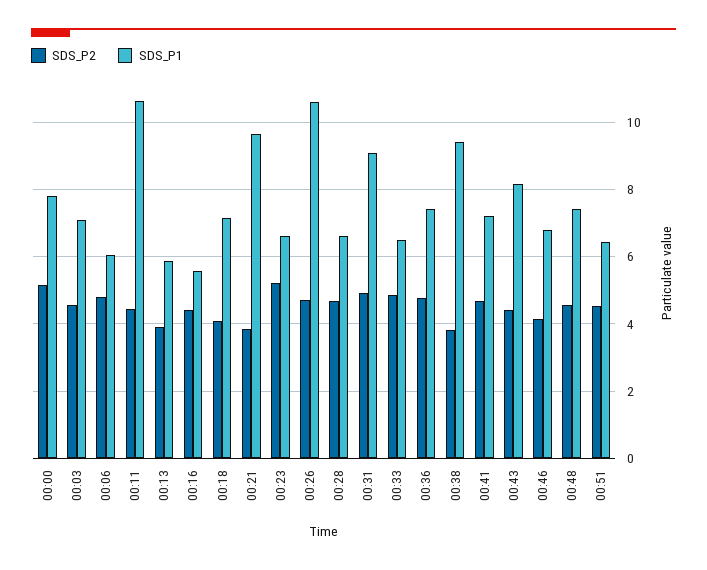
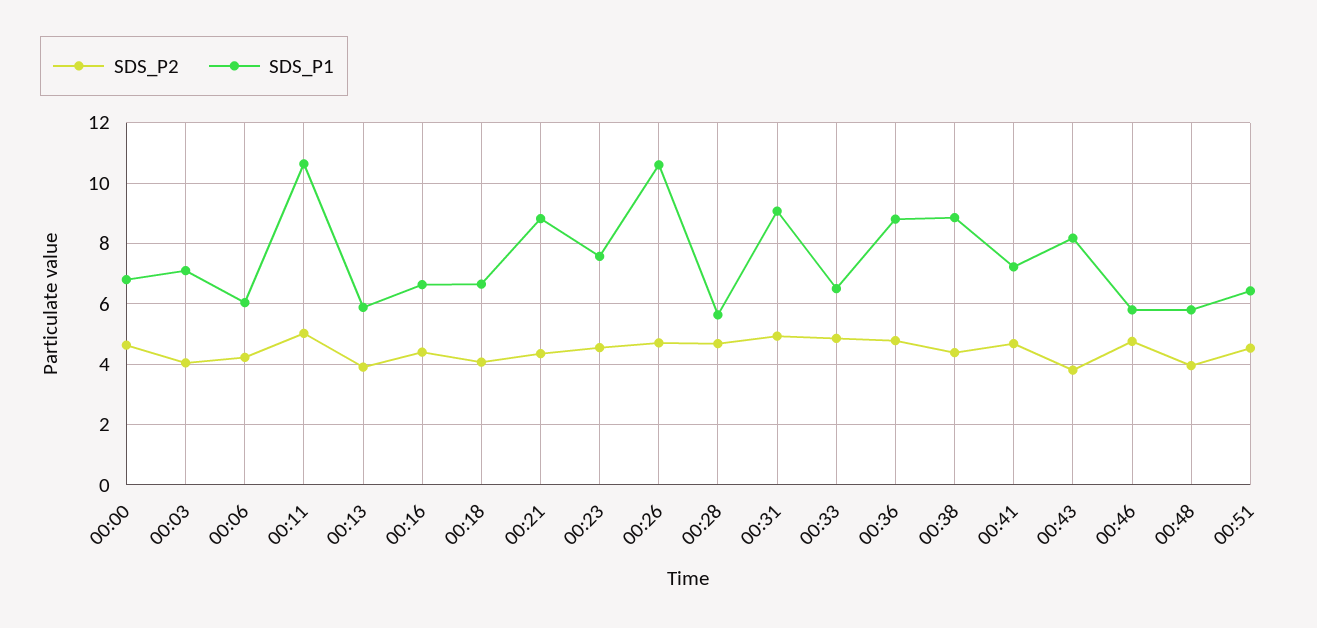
  {
    "SDS_P2": {
-     "00:00": 5.2,
+     "00:00": 4.6,
-     "00:03": 4.6,
+     "00:03": 4,
-     "00:06": 4.8,
+     "00:06": 4.2,
-     "00:11": 4.4,
+     "00:11": 5,
      "00:13": 4,
      "00:16": 4.4,
      "00:18": 4,
-     "00:21": 3.8,
+     "00:21": 4.4,
-     "00:23": 5.2,
+     "00:23": 4.6,
      "00:26": 4.8,
      "00:28": 4.6,
      "00:31": 5,
      "00:33": 4.8,
      "00:36": 4.8,
-     "00:38": 3.8,
+     "00:38": 4.4,
      "00:41": 4.6,
-     "00:43": 4.4,
+     "00:43": 3.8,
-     "00:46": 4.2,
+     "00:46": 4.8,
-     "00:48": 4.6,
+     "00:48": 4,
      "00:51": 4.6
    },
    "SDS_P1": {
-     "00:00": 7.8,
+     "00:00": 6.8,
      "00:03": 7.2,
      "00:06": 6,
      "00:11": 10.6,
      "00:13": 5.8,
-     "00:16": 5.6,
+     "00:16": 6.6,
-     "00:18": 7.2,
+     "00:18": 6.6,
-     "00:21": 9.6,
+     "00:21": 8.8,
-     "00:23": 6.6,
+     "00:23": 7.6,
      "00:26": 10.6,
-     "00:28": 6.6,
+     "00:28": 5.6,
      "00:31": 9,
      "00:33": 6.6,
-     "00:36": 7.4,
+     "00:36": 8.8,
-     "00:38": 9.4,
+     "00:38": 8.8,
      "00:41": 7.2,
      "00:43": 8.2,
-     "00:46": 6.8,
+     "00:46": 5.8,
-     "00:48": 7.4,
+     "00:48": 5.8,
      "00:51": 6.4
    }
  }

